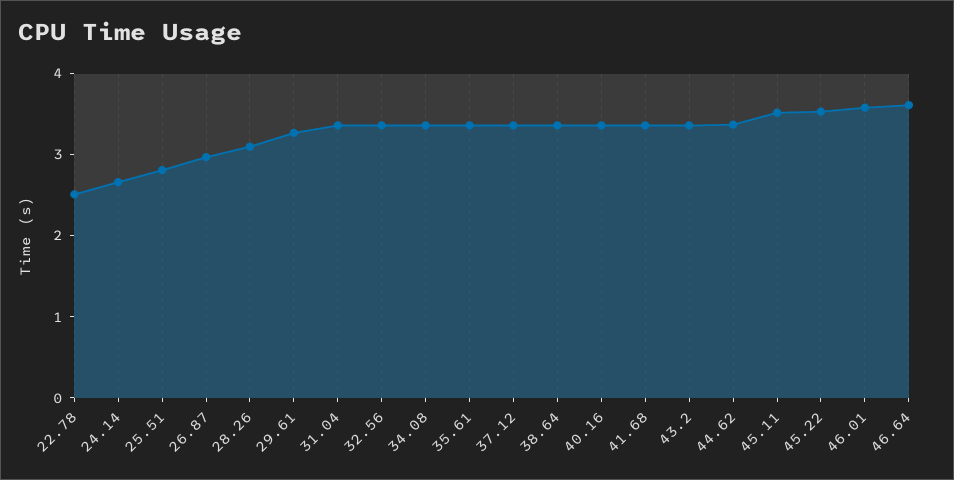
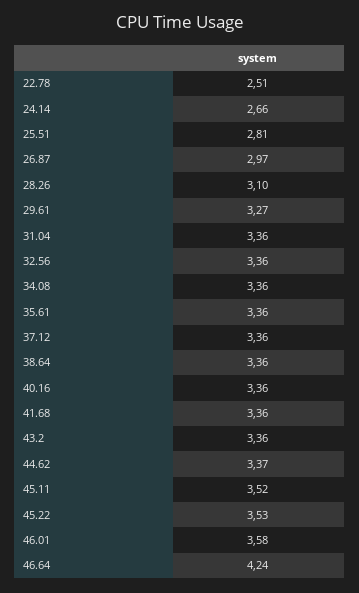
  {
    "22.78": 2.51,
    "24.14": 2.66,
    "25.51": 2.81,
    "26.87": 2.97,
    "28.26": 3.1,
    "29.61": 3.27,
    "31.04": 3.36,
    "32.56": 3.36,
    "34.08": 3.36,
    "35.61": 3.36,
    "37.12": 3.36,
    "38.64": 3.36,
    "40.16": 3.36,
    "41.68": 3.36,
    "43.2": 3.36,
    "44.62": 3.37,
    "45.11": 3.52,
    "45.22": 3.53,
    "46.01": 3.58,
-   "46.64": 3.6
+   "46.64": 4.24
  }

